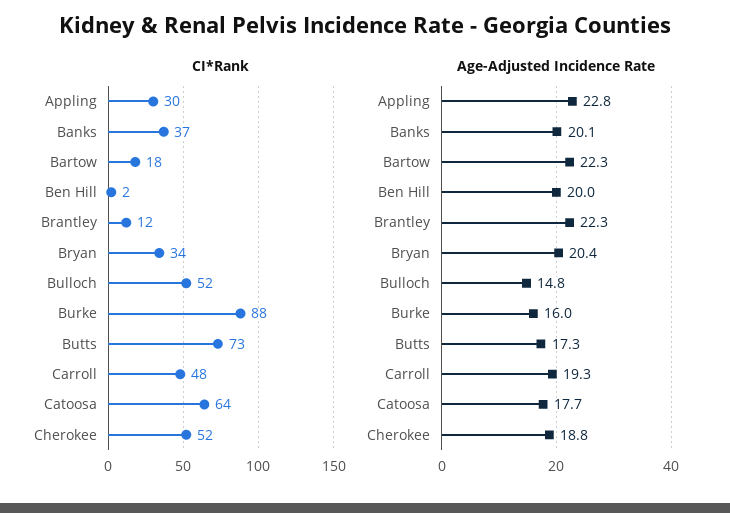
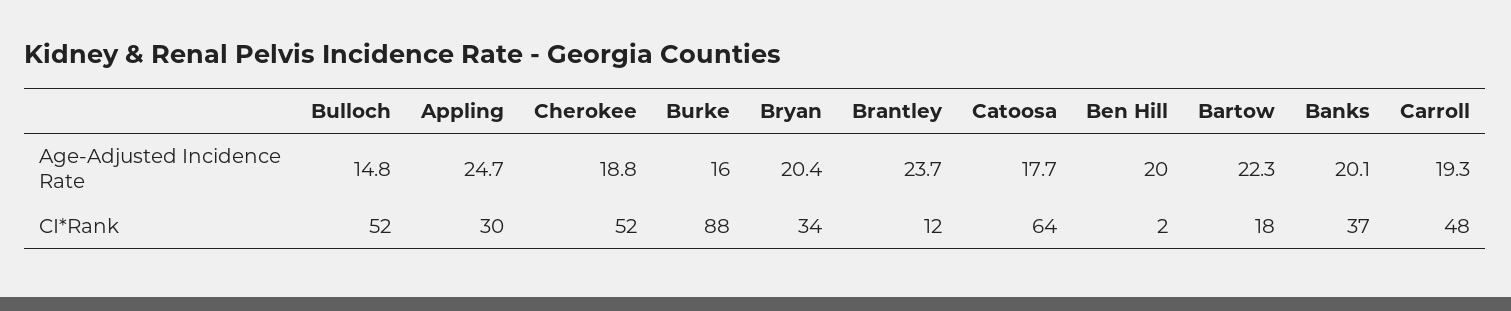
  {
    "CI*Rank": {
      "Appling": 30,
      "Banks": 37,
      "Bartow": 18,
      "Ben Hill": 2,
      "Brantley": 12,
      "Bryan": 34,
      "Bulloch": 52,
      "Burke": 88,
-     "Butts": 73,
      "Carroll": 48,
      "Catoosa": 64,
      "Cherokee": 52
    },
    "Age-Adjusted Incidence Rate": {
-     "Appling": 22.8,
+     "Appling": 24.7,
      "Banks": 20.1,
      "Bartow": 22.3,
      "Ben Hill": 20,
-     "Brantley": 22.3,
+     "Brantley": 23.7,
      "Bryan": 20.4,
      "Bulloch": 14.8,
      "Burke": 16,
-     "Butts": 17.3,
      "Carroll": 19.3,
      "Catoosa": 17.7,
      "Cherokee": 18.8
    }
  }

